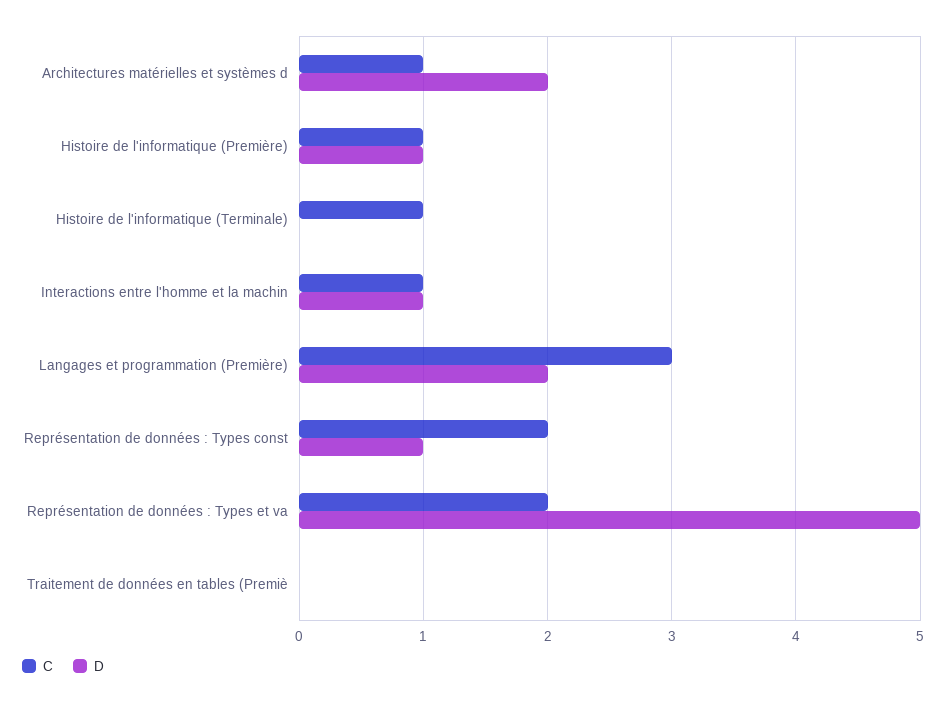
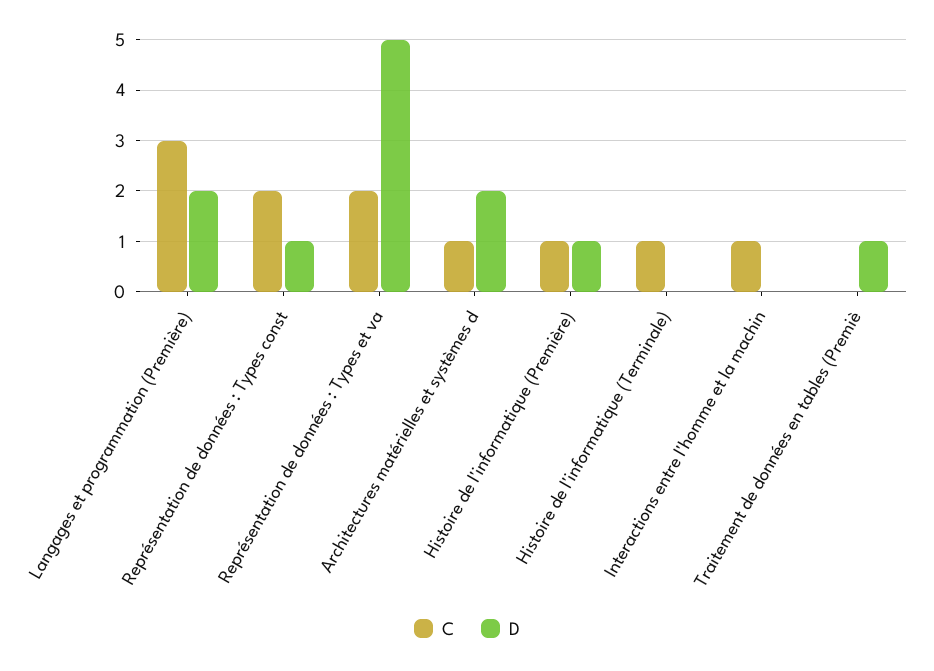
  {
    "C": {
      "Architectures matérielles et systèmes d": 1,
      "Histoire de l'informatique (Première)": 1,
      "Histoire de l'informatique (Terminale)": 1,
      "Interactions entre l'homme et la machin": 1,
      "Langages et programmation (Première)": 3,
      "Représentation de données : Types const": 2,
      "Représentation de données : Types et va": 2,
      "Traitement de données en tables (Premiè": 0
    },
    "D": {
      "Architectures matérielles et systèmes d": 2,
      "Histoire de l'informatique (Première)": 1,
      "Histoire de l'informatique (Terminale)": 0,
-     "Interactions entre l'homme et la machin": 1,
+     "Interactions entre l'homme et la machin": 0,
      "Langages et programmation (Première)": 2,
      "Représentation de données : Types const": 1,
      "Représentation de données : Types et va": 5,
-     "Traitement de données en tables (Premiè": 0
+     "Traitement de données en tables (Premiè": 1
    }
  }

